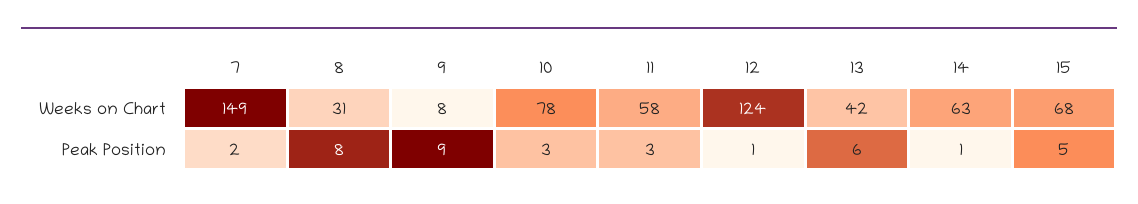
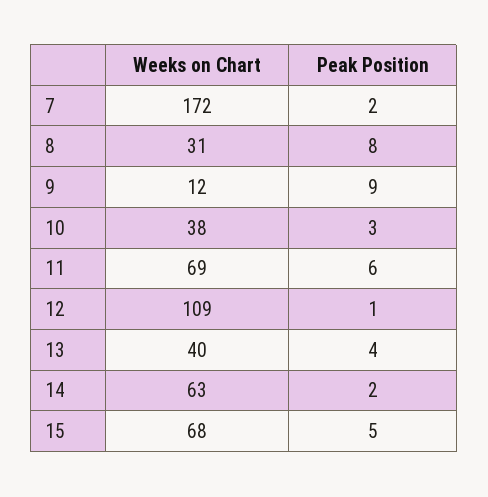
  {
    "7": {
-     "Weeks on Chart": 149,
+     "Weeks on Chart": 172,
      "Peak Position": 2
    },
    "8": {
      "Weeks on Chart": 31,
      "Peak Position": 8
    },
    "9": {
-     "Weeks on Chart": 8,
+     "Weeks on Chart": 12,
      "Peak Position": 9
    },
    "10": {
-     "Weeks on Chart": 78,
+     "Weeks on Chart": 38,
      "Peak Position": 3
    },
    "11": {
-     "Weeks on Chart": 58,
+     "Weeks on Chart": 69,
-     "Peak Position": 3
+     "Peak Position": 6
    },
    "12": {
-     "Weeks on Chart": 124,
+     "Weeks on Chart": 109,
      "Peak Position": 1
    },
    "13": {
-     "Weeks on Chart": 42,
+     "Weeks on Chart": 40,
-     "Peak Position": 6
+     "Peak Position": 4
    },
    "14": {
      "Weeks on Chart": 63,
-     "Peak Position": 1
+     "Peak Position": 2
    },
    "15": {
      "Weeks on Chart": 68,
      "Peak Position": 5
    }
  }

